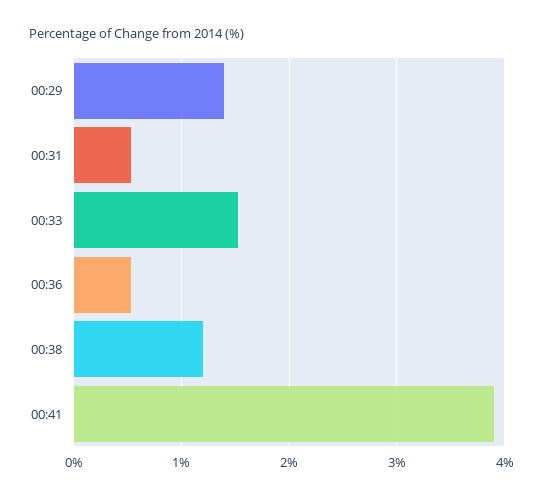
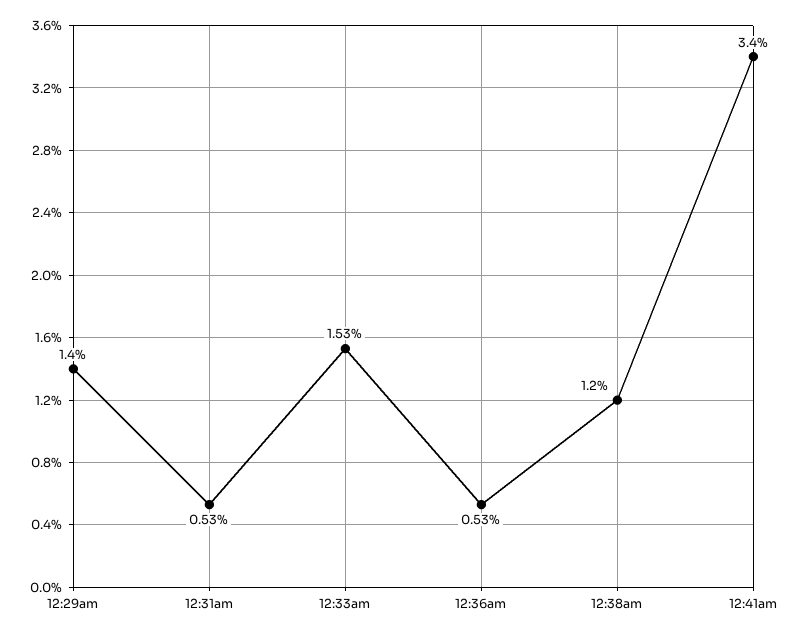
  {
    "00:29": 1.4,
    "00:31": 0.53,
    "00:33": 1.53,
    "00:36": 0.53,
    "00:38": 1.2,
-   "00:41": 3.9
+   "00:41": 3.4
  }

